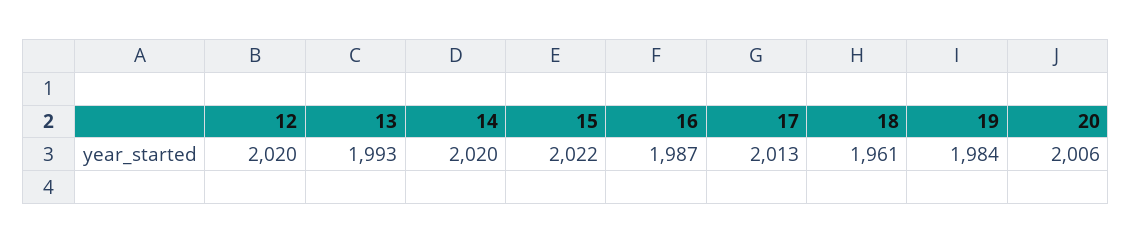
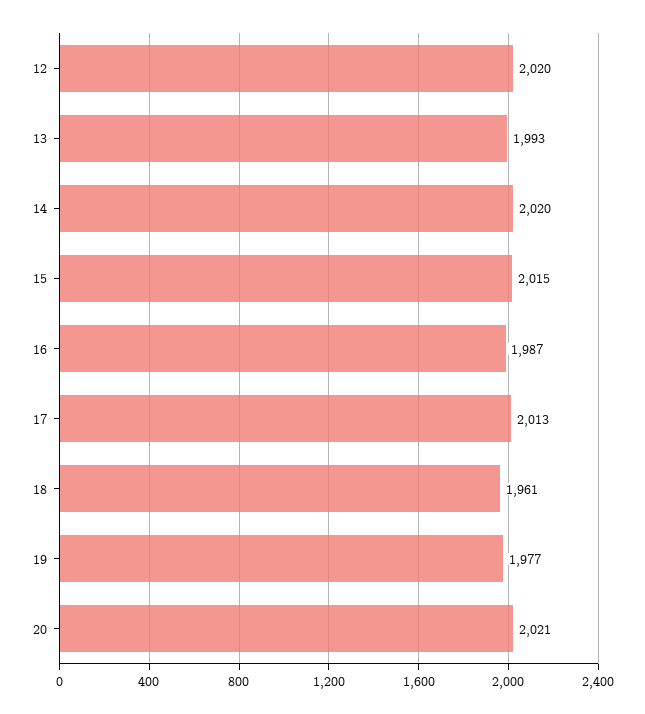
  {
    "12": 2020,
    "13": 1993,
    "14": 2020,
-   "15": 2022,
+   "15": 2015,
    "16": 1987,
    "17": 2013,
    "18": 1961,
-   "19": 1984,
+   "19": 1977,
-   "20": 2006
+   "20": 2021
  }

